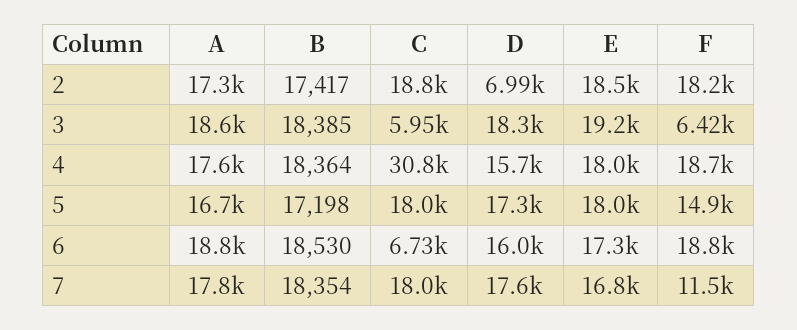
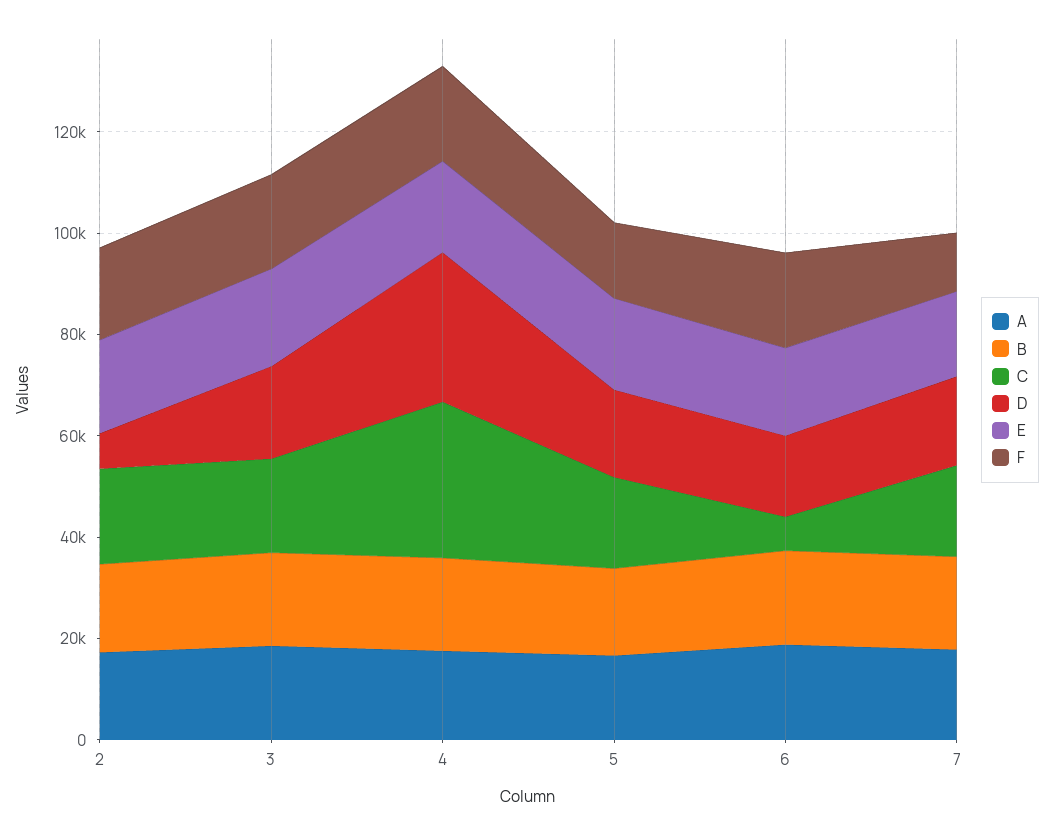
  {
    "A": {
      "2": 17300,
      "3": 18600,
      "4": 17600,
      "5": 16700,
      "6": 18800,
      "7": 17800
    },
    "B": {
      "2": 17417,
      "3": 18385,
      "4": 18364,
      "5": 17198,
      "6": 18530,
      "7": 18354
    },
    "C": {
      "2": 18800,
-     "3": 5950,
+     "3": 20000,
      "4": 30800,
      "5": 18000,
      "6": 6730,
      "7": 18000
    },
    "D": {
      "2": 6990,
      "3": 18300,
-     "4": 15700,
+     "4": 30000,
      "5": 17300,
      "6": 16000,
      "7": 17600
    },
    "E": {
      "2": 18500,
      "3": 19200,
      "4": 18000,
      "5": 18000,
      "6": 17300,
      "7": 16800
    },
    "F": {
      "2": 18200,
-     "3": 6420,
+     "3": 20000,
      "4": 18700,
      "5": 14900,
      "6": 18800,
      "7": 11500
    }
  }

